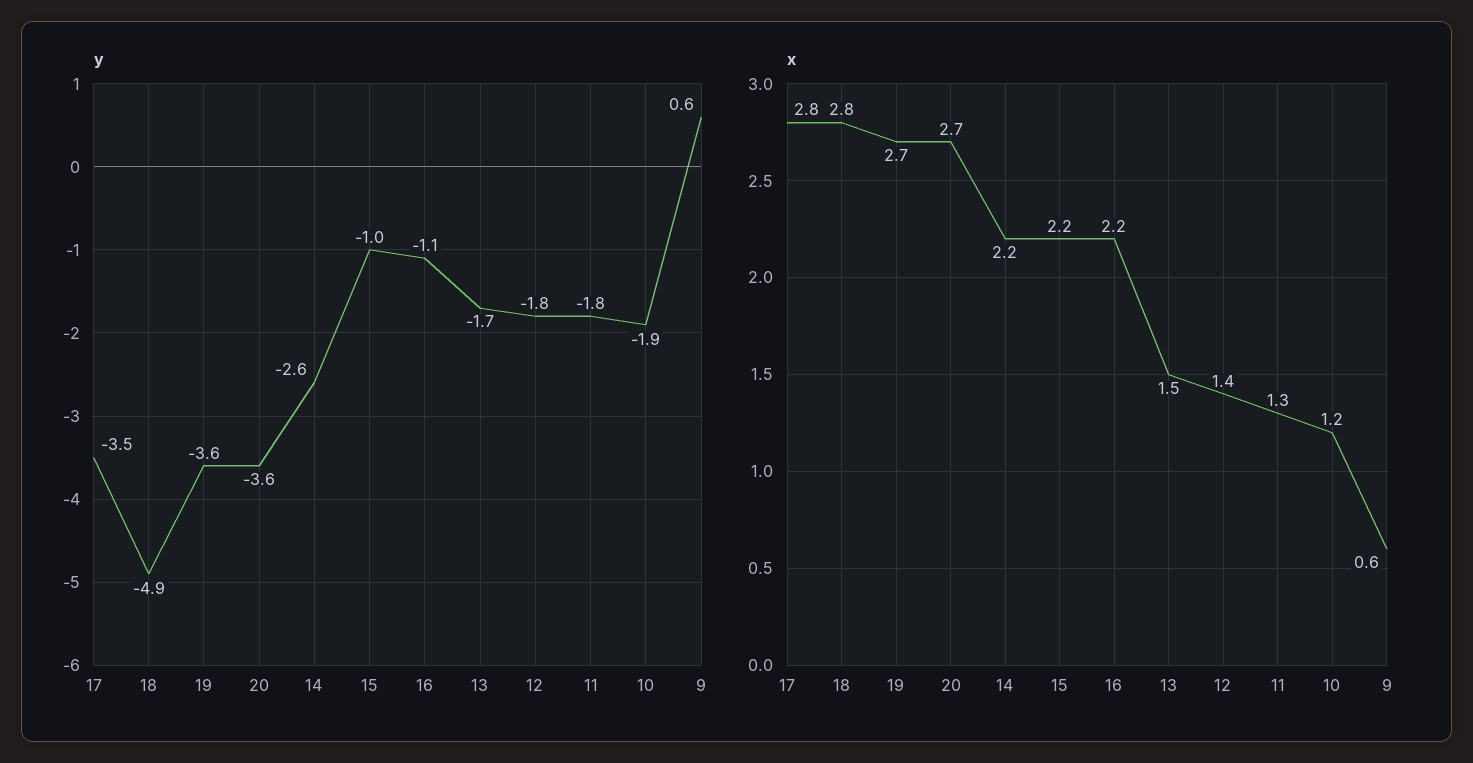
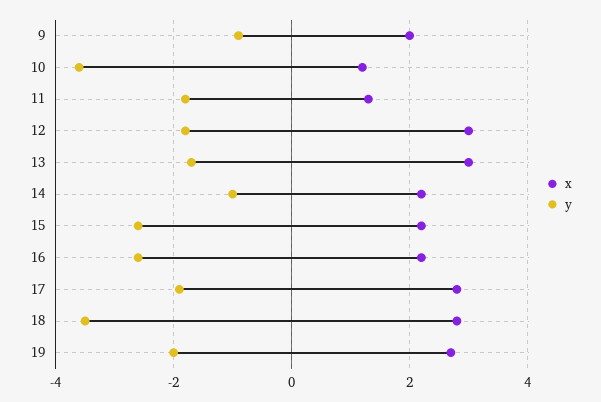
  {
    "y": {
-     "17": -3.5,
+     "17": -2,
-     "18": -4.9,
+     "18": -3.5,
-     "19": -3.6,
+     "19": -2,
-     "20": -3.6,
-     "14": -2.6,
+     "14": -1,
-     "15": -1,
+     "15": -2.5,
-     "16": -1.1,
+     "16": -2.5,
      "13": -1.7,
      "12": -1.8,
      "11": -1.8,
-     "10": -1.9,
+     "10": -3.5,
-     "9": 0.6
+     "9": -1
    },
    "x": {
      "17": 2.8,
      "18": 2.8,
      "19": 2.7,
-     "20": 2.7,
      "14": 2.2,
      "15": 2.2,
      "16": 2.2,
-     "13": 1.5,
+     "13": 3,
-     "12": 1.4,
+     "12": 3,
      "11": 1.3,
      "10": 1.2,
-     "9": 0.6
+     "9": 2
    }
  }

